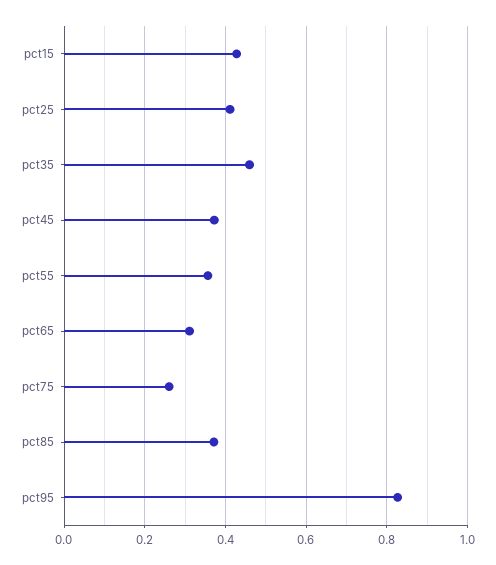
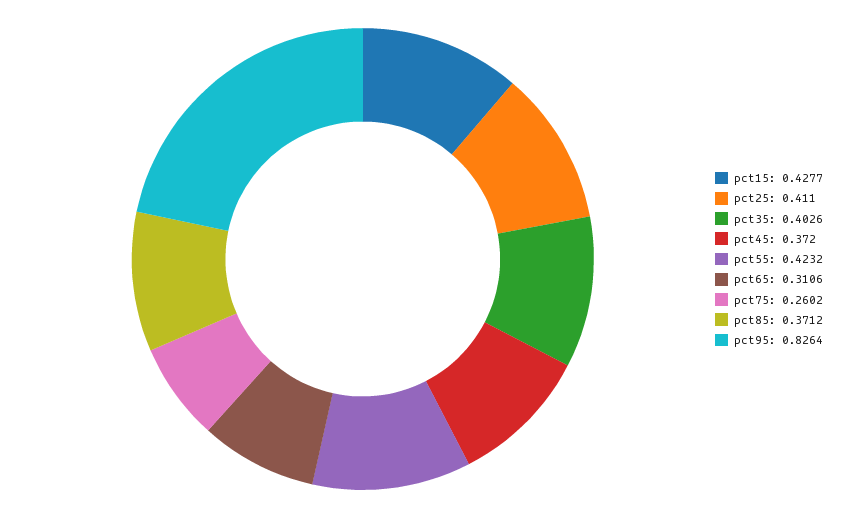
  {
    "pct15": 0.4277,
    "pct25": 0.411,
-   "pct35": 0.46,
+   "pct35": 0.4026,
    "pct45": 0.372,
-   "pct55": 0.36,
+   "pct55": 0.4232,
    "pct65": 0.3106,
    "pct75": 0.2602,
    "pct85": 0.3712,
    "pct95": 0.8264
  }

